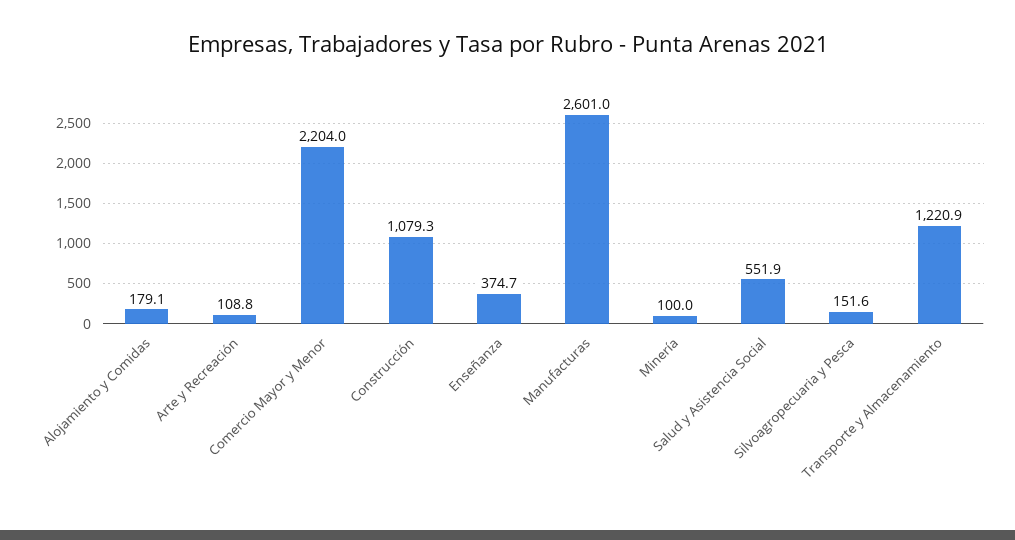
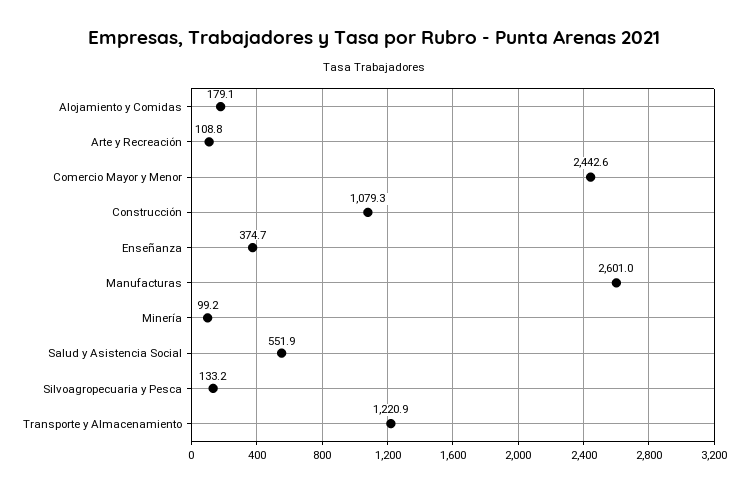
  {
    "Alojamiento y Comidas": 179.1,
    "Arte y Recreación": 108.8,
-   "Comercio Mayor y Menor": 2204,
+   "Comercio Mayor y Menor": 2442.6,
    "Construcción": 1079.3,
    "Enseñanza": 374.7,
    "Manufacturas": 2601,
-   "Minería": 100,
+   "Minería": 99.2,
    "Salud y Asistencia Social": 551.9,
-   "Silvoagropecuaria y Pesca": 151.6,
+   "Silvoagropecuaria y Pesca": 133.2,
    "Transporte y Almacenamiento": 1220.9
  }

